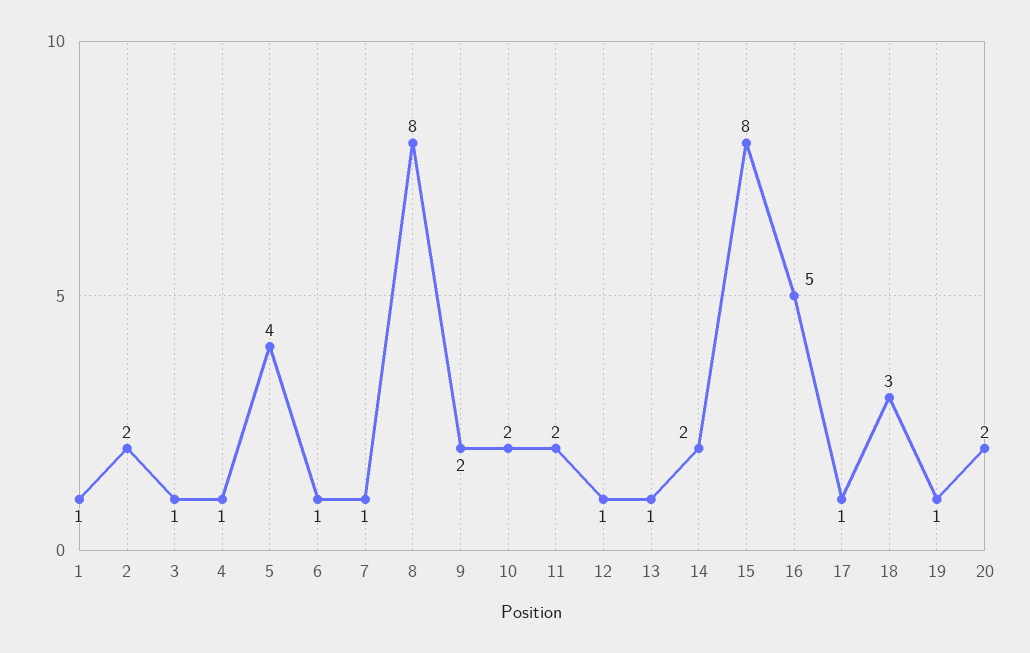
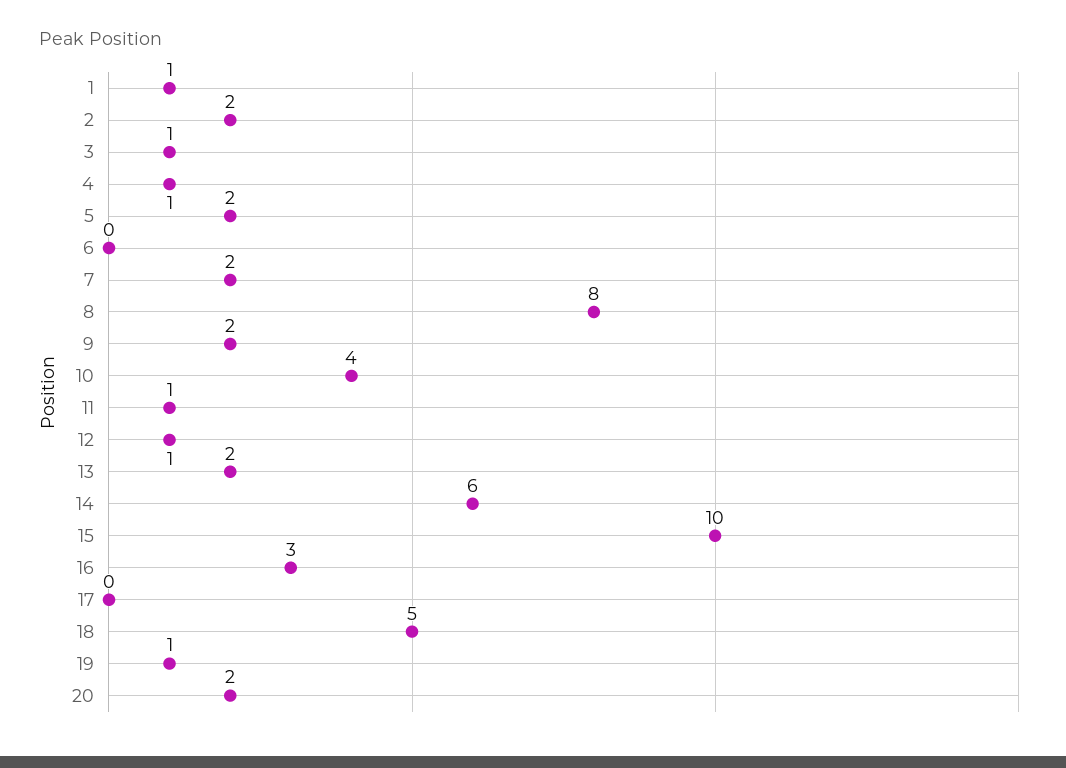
  {
    "1": 1,
    "2": 2,
    "3": 1,
    "4": 1,
-   "5": 4,
+   "5": 2,
-   "6": 1,
+   "6": 0,
-   "7": 1,
+   "7": 2,
    "8": 8,
    "9": 2,
-   "10": 2,
+   "10": 4,
-   "11": 2,
+   "11": 1,
    "12": 1,
-   "13": 1,
+   "13": 2,
-   "14": 2,
+   "14": 6,
-   "15": 8,
+   "15": 10,
-   "16": 5,
+   "16": 3,
-   "17": 1,
+   "17": 0,
-   "18": 3,
+   "18": 5,
    "19": 1,
    "20": 2
  }

